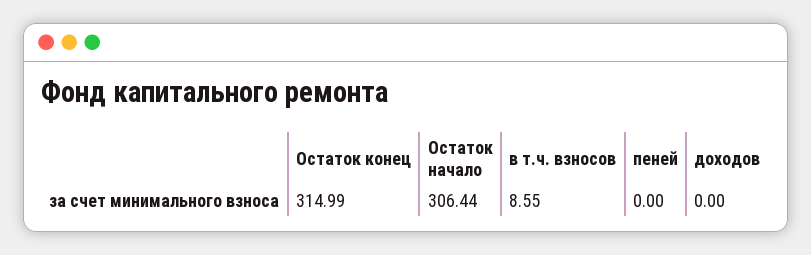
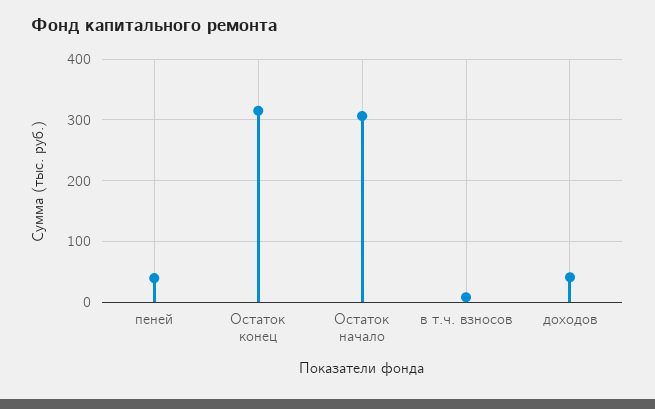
  {
    "Остаток конец": 314.99,
    "Остаток начало": 306.44,
    "в т.ч. взносов": 8.55,
-   "пеней": 0,
+   "пеней": 40,
-   "доходов": 0
+   "доходов": 40
  }

